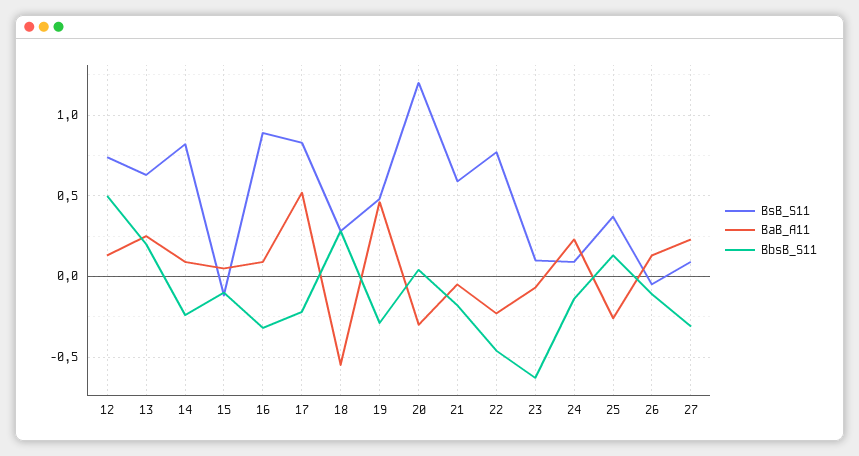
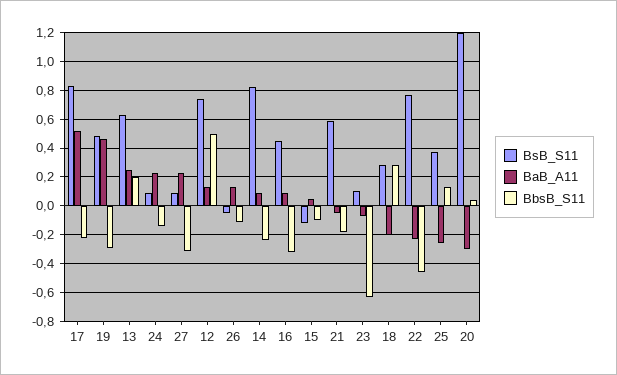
  {
    "BsB_S11": {
      "12": 0.75,
      "13": 0.65,
      "14": 0.8,
      "15": -0.1,
-     "16": 0.9,
+     "16": 0.45,
      "17": 0.85,
      "18": 0.3,
      "19": 0.5,
      "20": 1.2,
      "21": 0.6,
      "22": 0.75,
      "23": 0.1,
      "24": 0.1,
      "25": 0.35,
      "26": -0.05,
      "27": 0.1
    },
    "BaB_A11": {
      "12": 0.15,
      "13": 0.25,
      "14": 0.1,
      "15": 0.05,
      "16": 0.1,
      "17": 0.5,
-     "18": -0.55,
+     "18": -0.2,
      "19": 0.45,
      "20": -0.3,
      "21": -0.05,
      "22": -0.25,
      "23": -0.05,
      "24": 0.25,
      "25": -0.25,
      "26": 0.15,
      "27": 0.25
    },
    "BbsB_S11": {
      "12": 0.5,
      "13": 0.2,
      "14": -0.25,
      "15": -0.1,
      "16": -0.3,
      "17": -0.2,
      "18": 0.3,
      "19": -0.3,
      "20": 0.05,
      "21": -0.2,
      "22": -0.45,
      "23": -0.65,
      "24": -0.15,
      "25": 0.15,
      "26": -0.1,
      "27": -0.3
    }
  }

